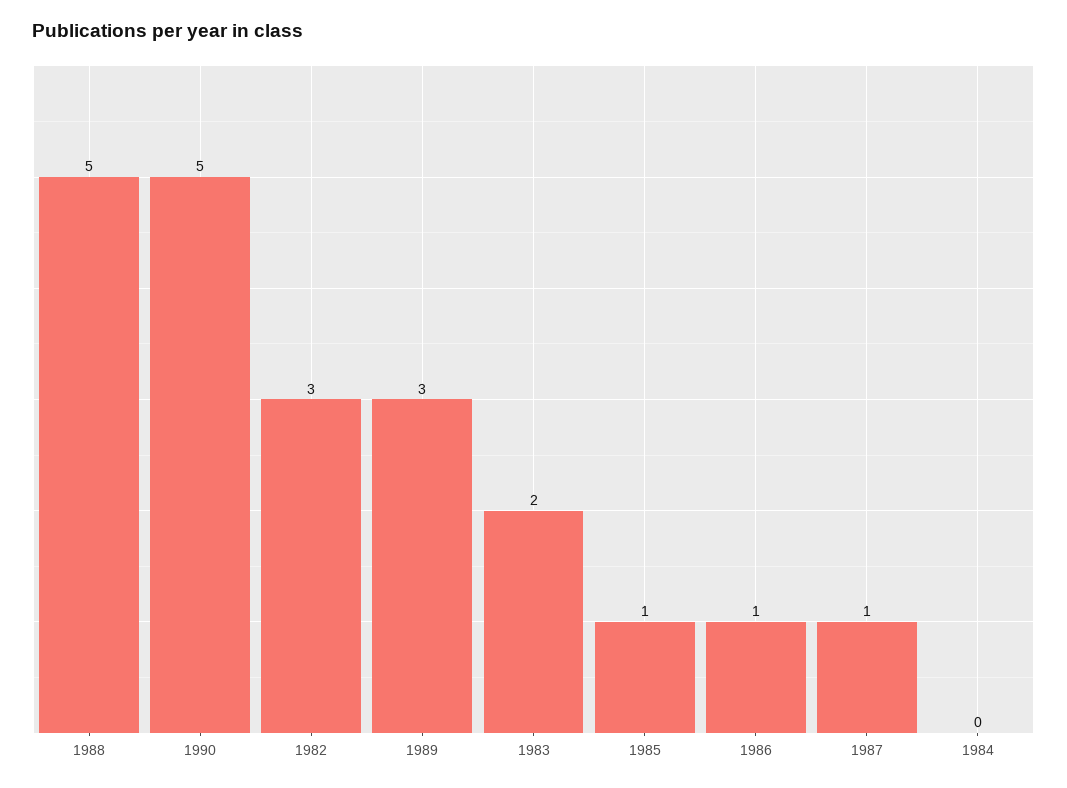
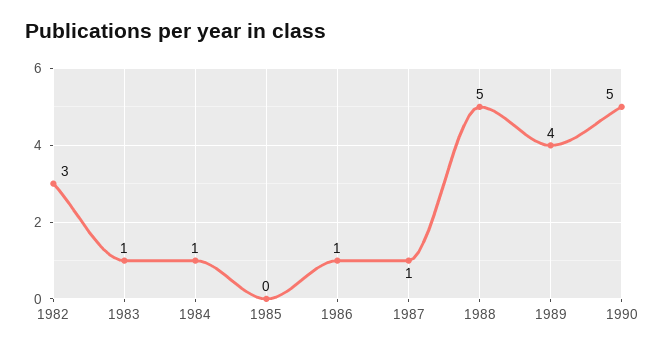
  {
    "1988": 5,
    "1990": 5,
    "1982": 3,
-   "1989": 3,
+   "1989": 4,
-   "1983": 2,
+   "1983": 1,
-   "1985": 1,
+   "1985": 0,
    "1986": 1,
    "1987": 1,
-   "1984": 0
+   "1984": 1
  }

